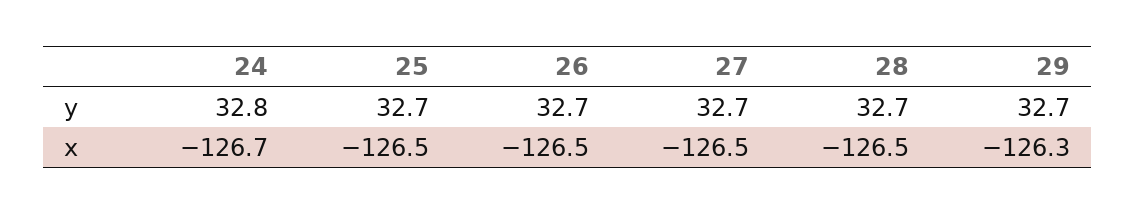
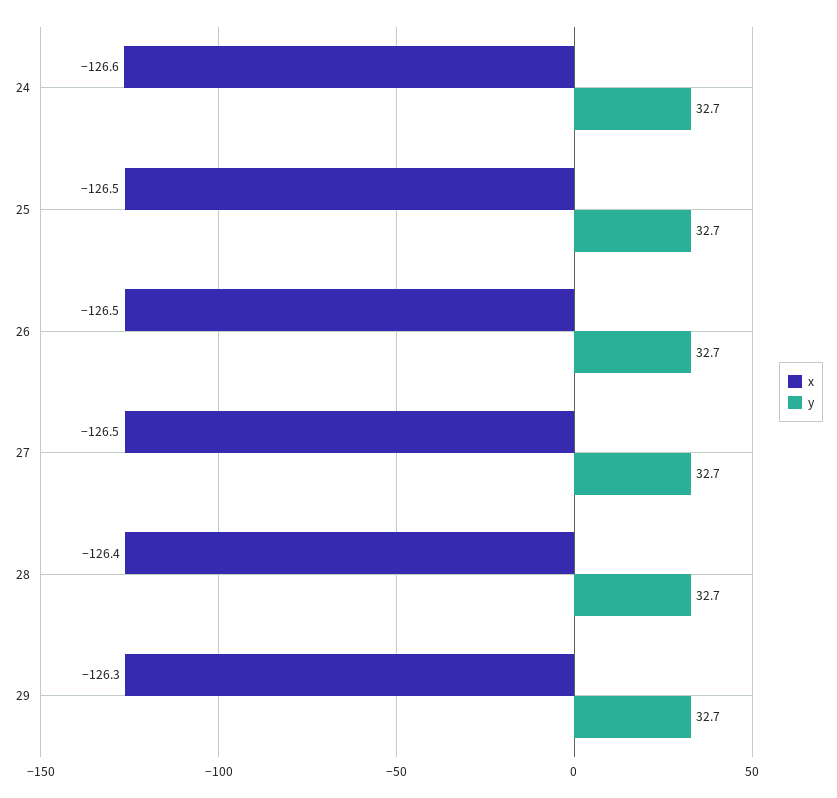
  {
    "y": {
-     "24": 32.8,
+     "24": 32.7,
      "25": 32.7,
      "26": 32.7,
      "27": 32.7,
      "28": 32.7,
      "29": 32.7
    },
    "x": {
-     "24": -126.7,
+     "24": -126.6,
      "25": -126.5,
      "26": -126.5,
      "27": -126.5,
-     "28": -126.5,
+     "28": -126.4,
      "29": -126.3
    }
  }

